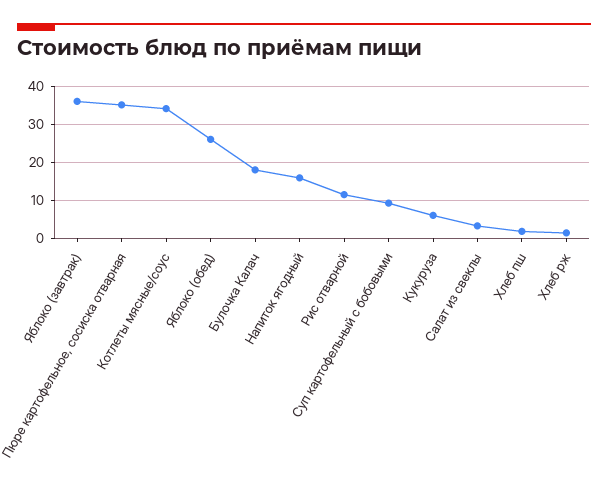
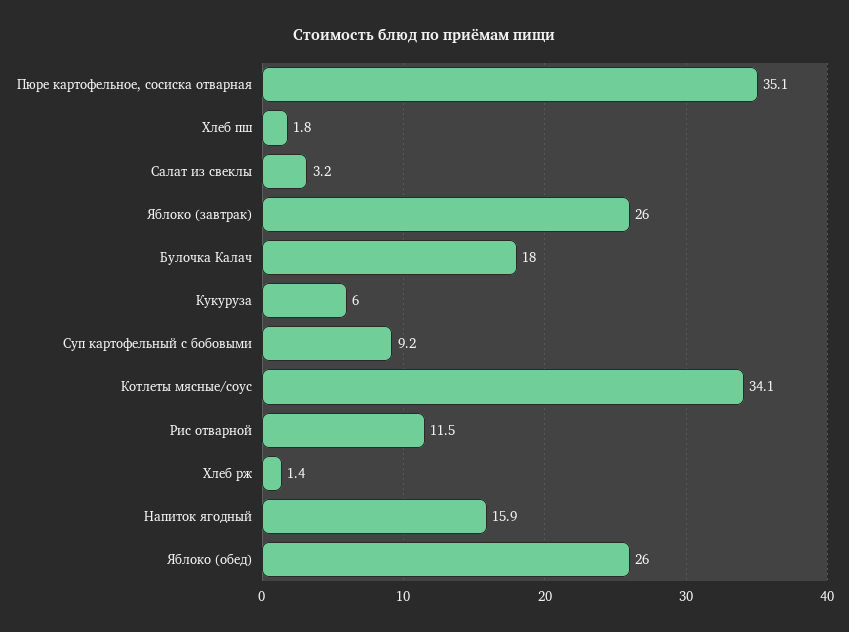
  {
-   "Яблоко (завтрак)": 36,
+   "Яблоко (завтрак)": 26,
    "Пюре картофельное, сосиска отварная": 35.1,
    "Котлеты мясные/соус": 34.1,
    "Яблоко (обед)": 26,
    "Булочка Калач": 18,
    "Напиток ягодный": 15.9,
    "Рис отварной": 11.5,
    "Суп картофельный с бобовыми": 9.2,
    "Кукуруза": 6,
    "Салат из свеклы": 3.2,
    "Хлеб пш": 1.8,
    "Хлеб рж": 1.4
  }

